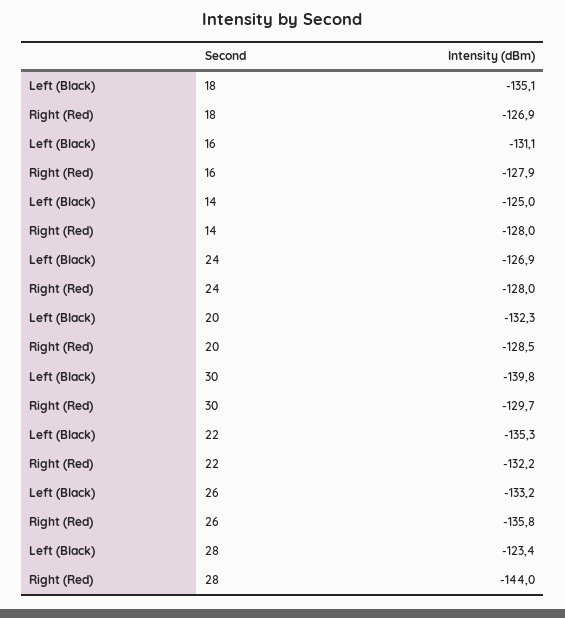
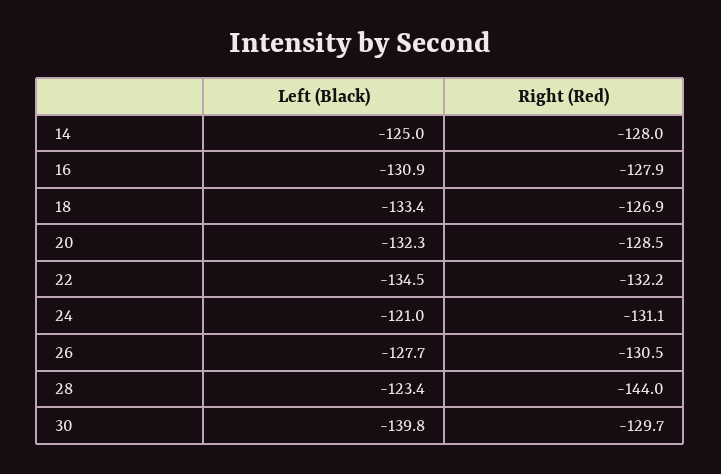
  {
    "Left (Black)": {
-     "18": -135.1,
+     "18": -133.4,
-     "16": -131.1,
+     "16": -130.9,
      "14": -125,
-     "24": -126.9,
+     "24": -121,
      "20": -132.3,
      "30": -139.8,
-     "22": -135.3,
+     "22": -134.5,
-     "26": -133.2,
+     "26": -127.7,
      "28": -123.4
    },
    "Right (Red)": {
      "18": -126.9,
      "16": -127.9,
      "14": -128,
-     "24": -128,
+     "24": -131.1,
      "20": -128.5,
      "30": -129.7,
      "22": -132.2,
-     "26": -135.8,
+     "26": -130.5,
      "28": -144
    }
  }

